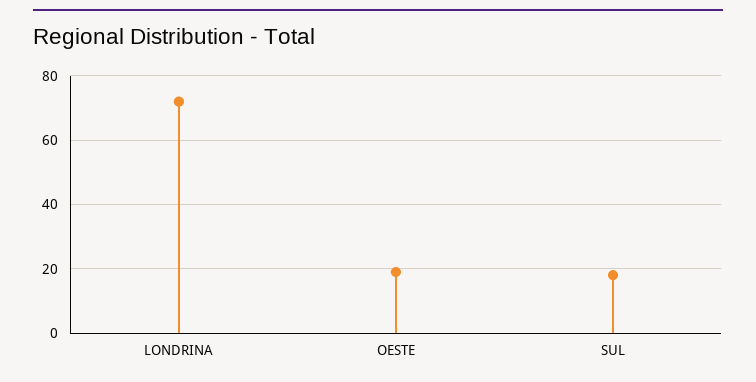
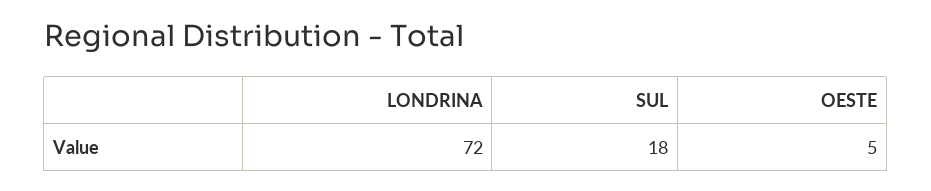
  {
    "LONDRINA": 72,
-   "OESTE": 20,
+   "OESTE": 5,
    "SUL": 18
  }

